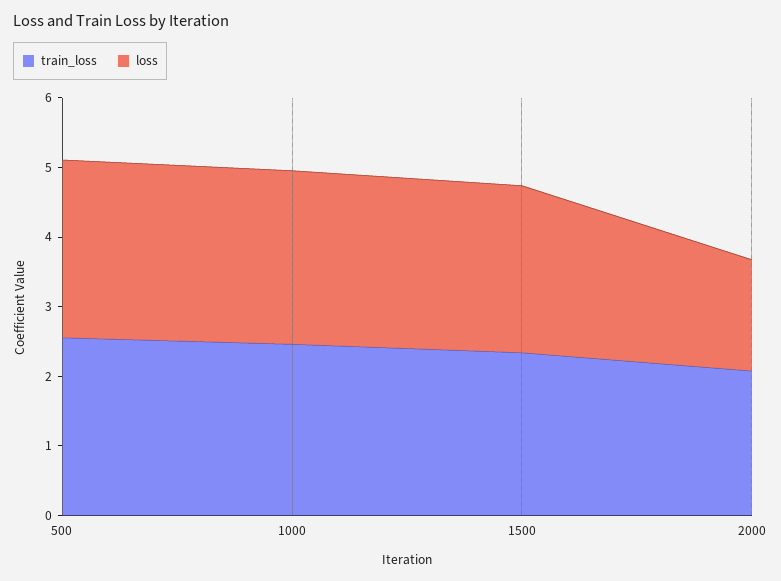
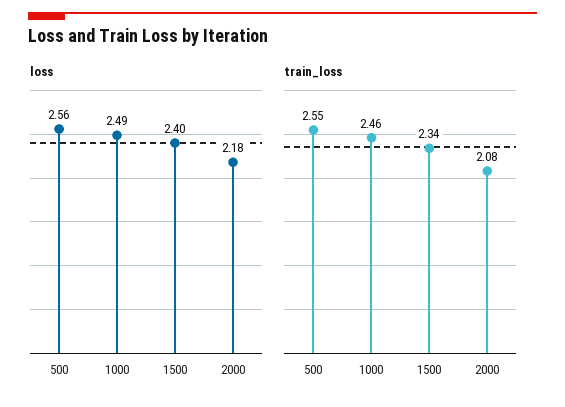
  {
    "train_loss": {
      "500": 2.55,
      "1000": 2.46,
      "1500": 2.34,
      "2000": 2.08
    },
    "loss": {
      "500": 2.56,
      "1000": 2.49,
      "1500": 2.4,
-     "2000": 1.6
+     "2000": 2.18
    }
  }

